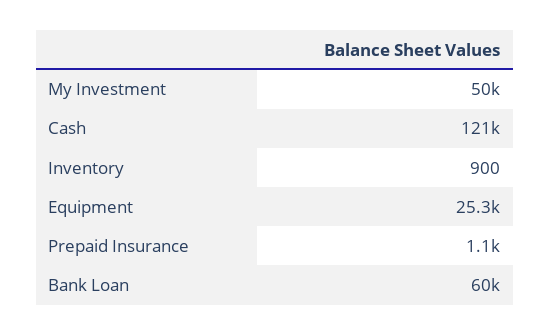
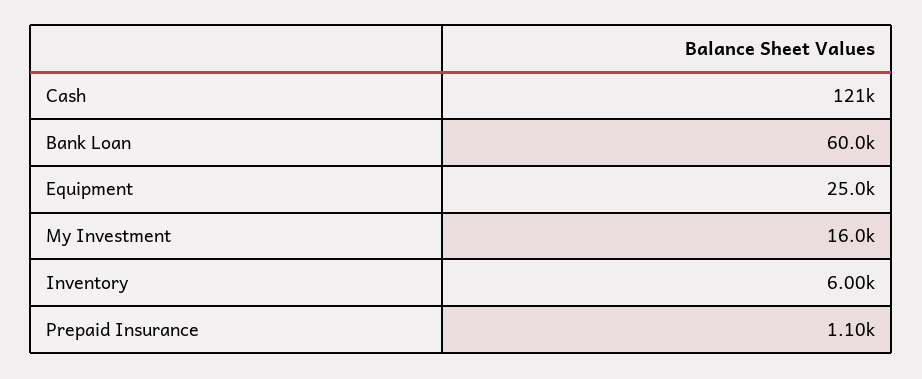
  {
-   "My Investment": 50000,
+   "My Investment": 16000,
    "Cash": 121000,
-   "Inventory": 900,
+   "Inventory": 6000,
-   "Equipment": 25300,
+   "Equipment": 25000,
    "Prepaid Insurance": 1100,
    "Bank Loan": 60000
  }

